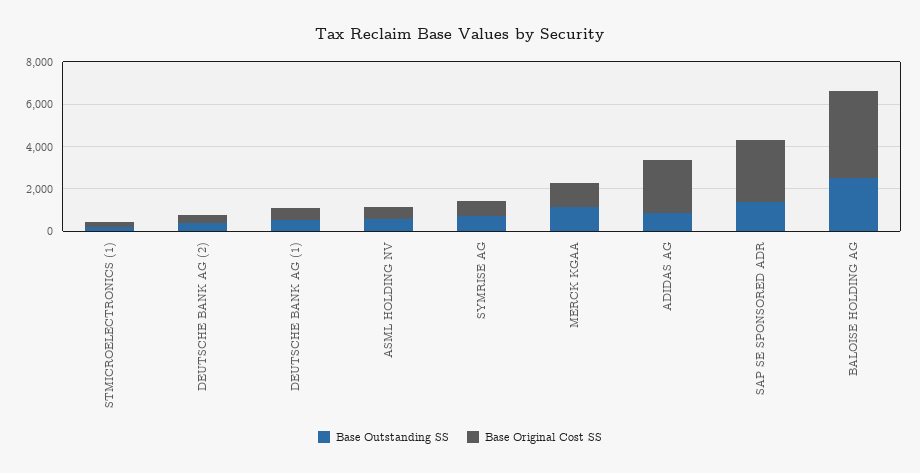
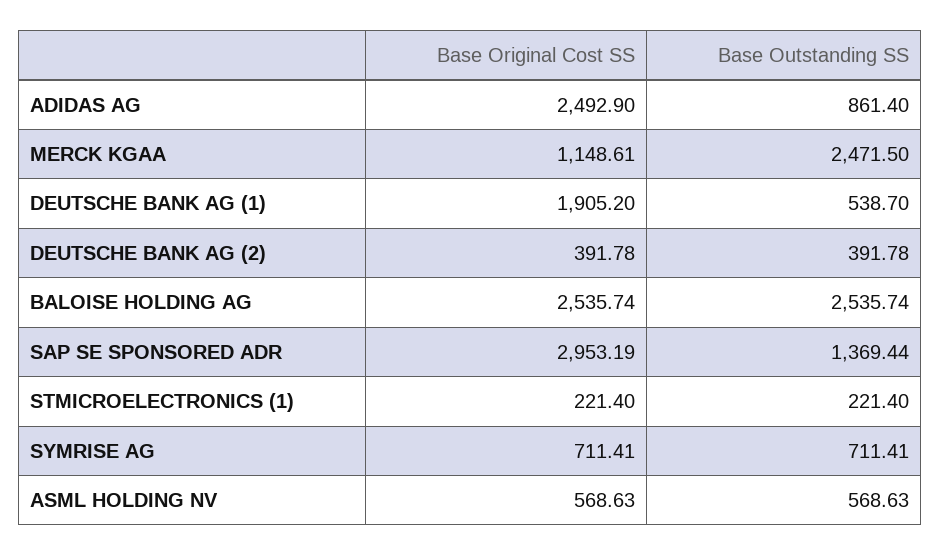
  {
    "Base Outstanding SS": {
      "STMICROELECTRONICS (1)": 221.4,
      "DEUTSCHE BANK AG (2)": 391.78,
      "DEUTSCHE BANK AG (1)": 538.7,
      "ASML HOLDING NV": 568.63,
      "SYMRISE AG": 711.41,
-     "MERCK KGAA": 1000,
+     "MERCK KGAA": 2471.5,
      "ADIDAS AG": 861.4,
      "SAP SE SPONSORED ADR": 1369.44,
      "BALOISE HOLDING AG": 2535.74
    },
    "Base Original Cost SS": {
      "STMICROELECTRONICS (1)": 221.4,
      "DEUTSCHE BANK AG (2)": 391.78,
-     "DEUTSCHE BANK AG (1)": 500,
+     "DEUTSCHE BANK AG (1)": 1905.2,
      "ASML HOLDING NV": 568.63,
      "SYMRISE AG": 711.41,
      "MERCK KGAA": 1148.61,
      "ADIDAS AG": 2492.9,
      "SAP SE SPONSORED ADR": 2953.19,
-     "BALOISE HOLDING AG": 4000
+     "BALOISE HOLDING AG": 2535.74
    }
  }

